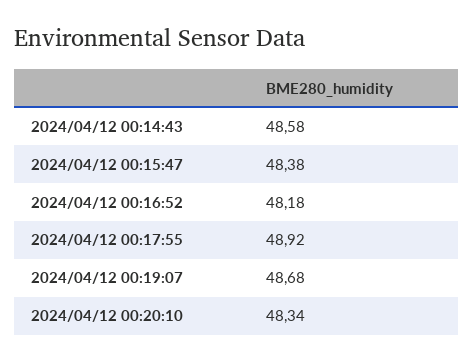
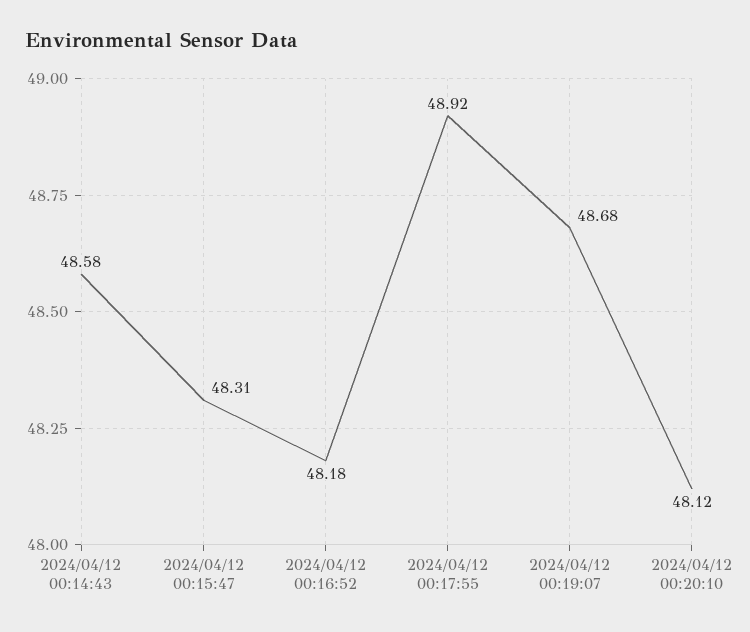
  {
    "2024/04/12 00:14:43": 48.58,
-   "2024/04/12 00:15:47": 48.38,
+   "2024/04/12 00:15:47": 48.31,
    "2024/04/12 00:16:52": 48.18,
    "2024/04/12 00:17:55": 48.92,
    "2024/04/12 00:19:07": 48.68,
-   "2024/04/12 00:20:10": 48.34
+   "2024/04/12 00:20:10": 48.12
  }

